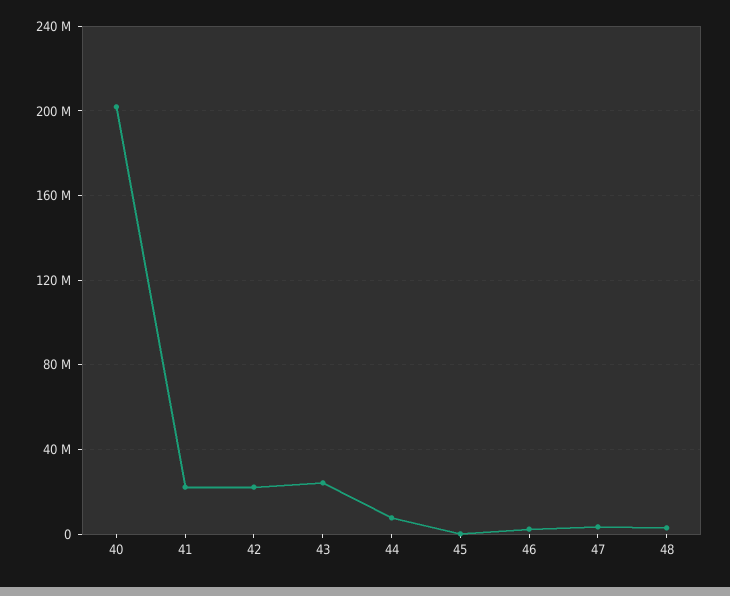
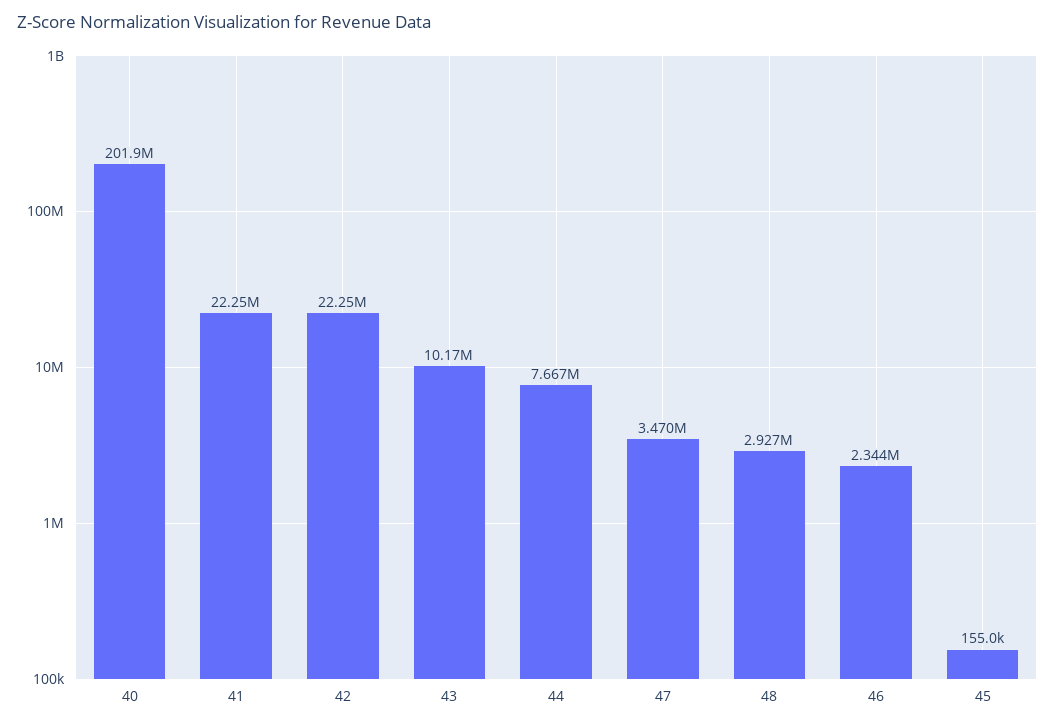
  {
    "40": 201900000,
    "41": 22250000,
    "42": 22250000,
-   "43": 25000000,
+   "43": 10170000,
    "44": 7667000,
    "45": 155000,
    "46": 2344000,
    "47": 3470000,
    "48": 2927000
  }

